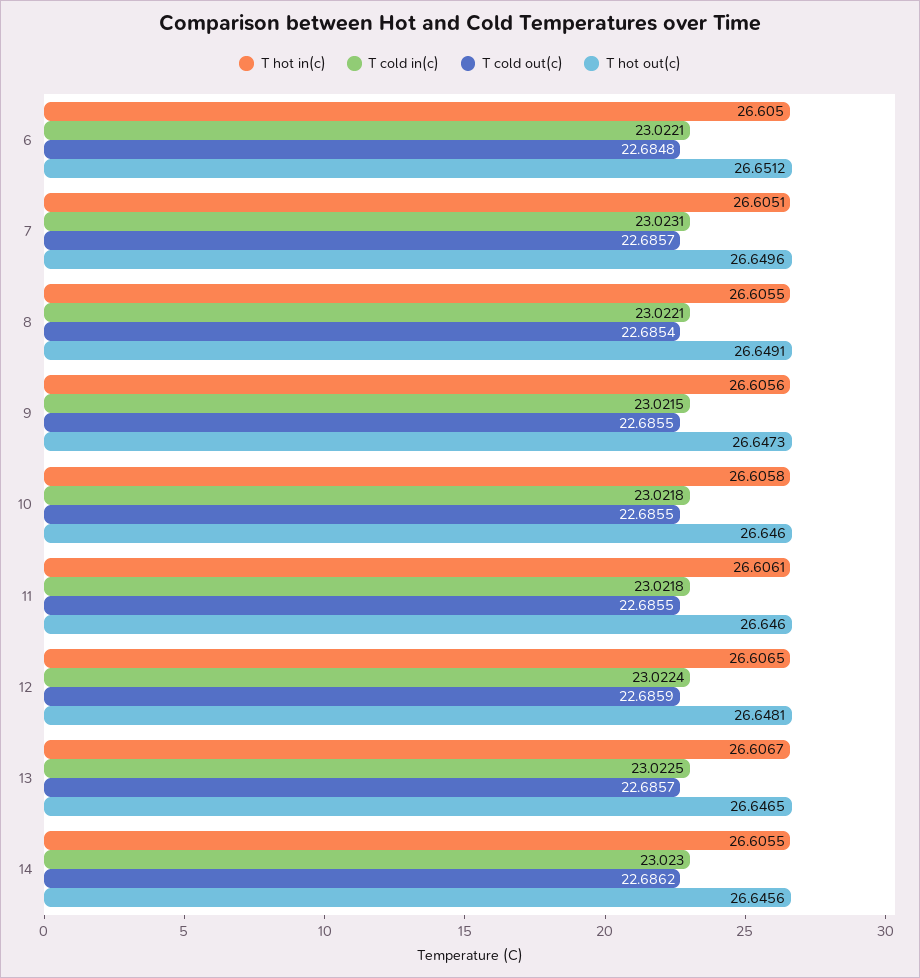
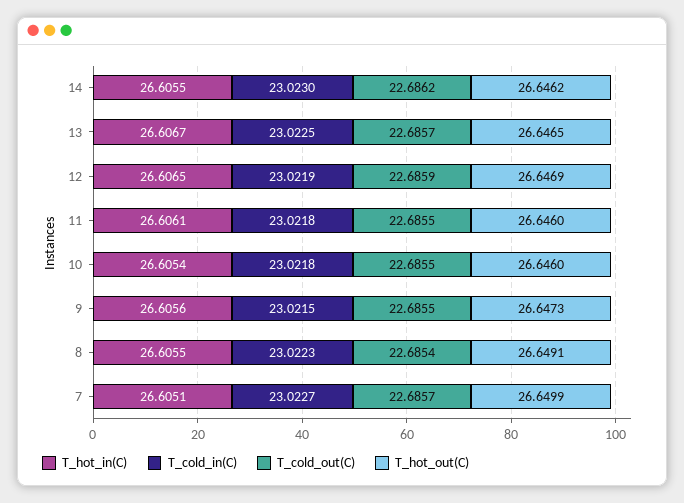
  {
    "T hot in(c)": {
-     "6": 26.605,
      "7": 26.6051,
      "8": 26.6055,
      "9": 26.6056,
-     "10": 26.6058,
+     "10": 26.6054,
      "11": 26.6061,
      "12": 26.6065,
      "13": 26.6067,
      "14": 26.6055
    },
    "T cold in(c)": {
-     "6": 23.0221,
-     "7": 23.0231,
+     "7": 23.0227,
-     "8": 23.0221,
+     "8": 23.0223,
      "9": 23.0215,
      "10": 23.0218,
      "11": 23.0218,
-     "12": 23.0224,
+     "12": 23.0219,
      "13": 23.0225,
      "14": 23.023
    },
    "T cold out(c)": {
-     "6": 22.6848,
      "7": 22.6857,
      "8": 22.6854,
      "9": 22.6855,
      "10": 22.6855,
      "11": 22.6855,
      "12": 22.6859,
      "13": 22.6857,
      "14": 22.6862
    },
    "T hot out(c)": {
-     "6": 26.6512,
-     "7": 26.6496,
+     "7": 26.6499,
      "8": 26.6491,
      "9": 26.6473,
      "10": 26.646,
      "11": 26.646,
-     "12": 26.6481,
+     "12": 26.6469,
      "13": 26.6465,
-     "14": 26.6456
+     "14": 26.6462
    }
  }

